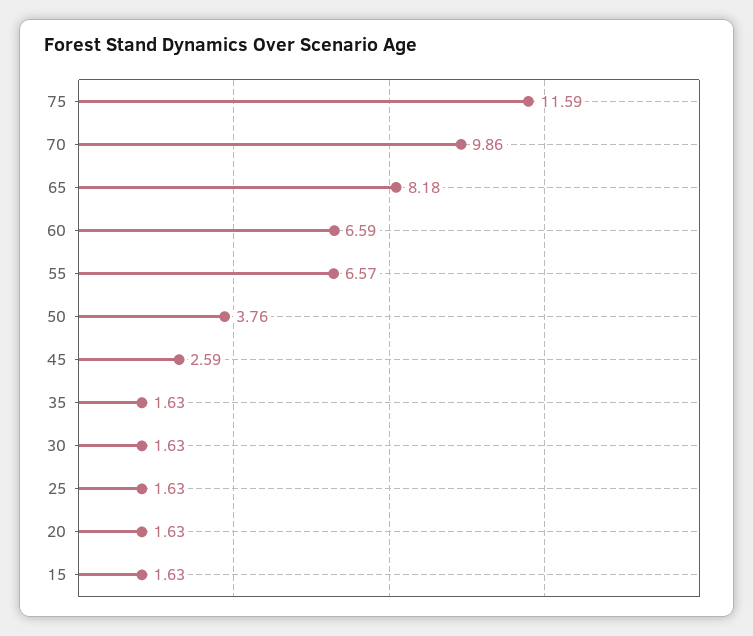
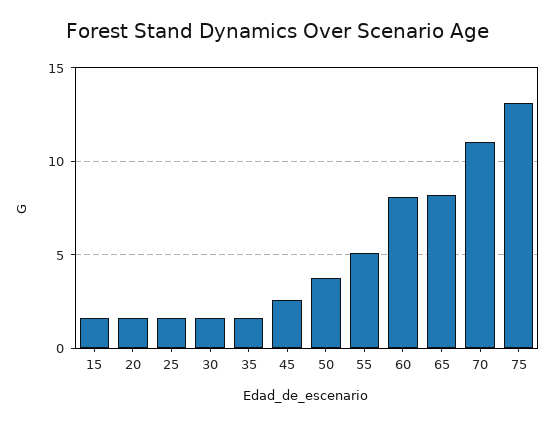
  {
-   "75": 11.59,
+   "75": 13,
-   "70": 9.86,
+   "70": 11,
    "65": 8.18,
-   "60": 6.59,
+   "60": 8,
-   "55": 6.57,
+   "55": 5,
    "50": 3.76,
    "45": 2.59,
    "35": 1.63,
    "30": 1.63,
    "25": 1.63,
    "20": 1.63,
    "15": 1.63
  }

